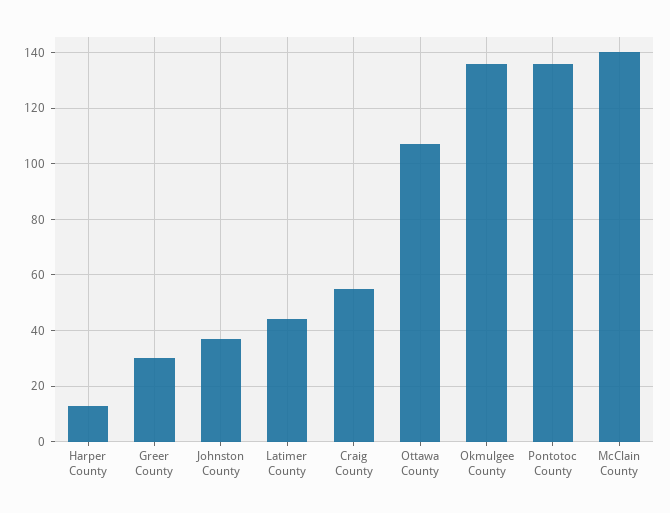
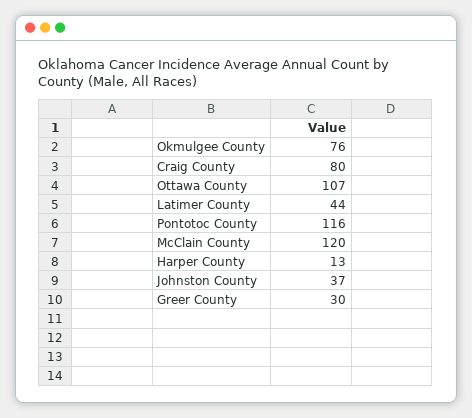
  {
    "Harper County": 13,
    "Greer County": 30,
    "Johnston County": 37,
    "Latimer County": 44,
-   "Craig County": 55,
+   "Craig County": 80,
    "Ottawa County": 107,
-   "Okmulgee County": 135,
+   "Okmulgee County": 76,
-   "Pontotoc County": 135,
+   "Pontotoc County": 116,
-   "McClain County": 140
+   "McClain County": 120
  }

